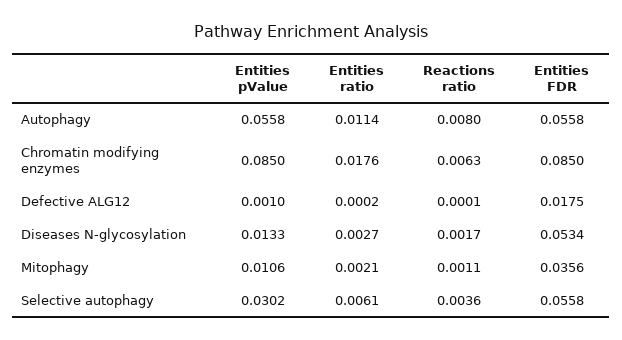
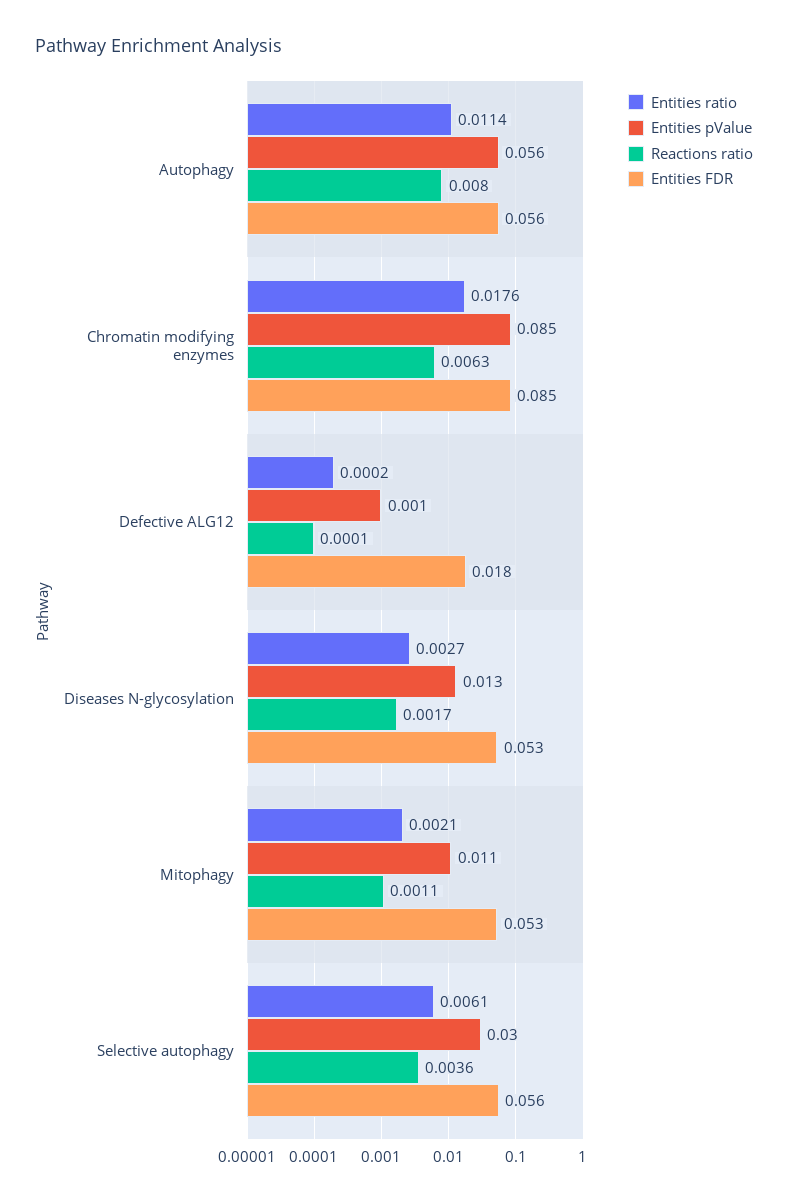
  {
    "Entities pValue": {
      "Autophagy": 0.0558,
      "Chromatin modifying enzymes": 0.085,
      "Defective ALG12": 0.001,
      "Diseases N-glycosylation": 0.0133,
      "Mitophagy": 0.0106,
      "Selective autophagy": 0.0302
    },
    "Entities ratio": {
      "Autophagy": 0.0114,
      "Chromatin modifying enzymes": 0.0176,
      "Defective ALG12": 0.0002,
      "Diseases N-glycosylation": 0.0027,
      "Mitophagy": 0.0021,
      "Selective autophagy": 0.0061
    },
    "Reactions ratio": {
      "Autophagy": 0.008,
      "Chromatin modifying enzymes": 0.0063,
      "Defective ALG12": 0.0001,
      "Diseases N-glycosylation": 0.0017,
      "Mitophagy": 0.0011,
      "Selective autophagy": 0.0036
    },
    "Entities FDR": {
      "Autophagy": 0.0558,
      "Chromatin modifying enzymes": 0.085,
      "Defective ALG12": 0.0175,
      "Diseases N-glycosylation": 0.0534,
-     "Mitophagy": 0.0356,
+     "Mitophagy": 0.053,
      "Selective autophagy": 0.0558
    }
  }

